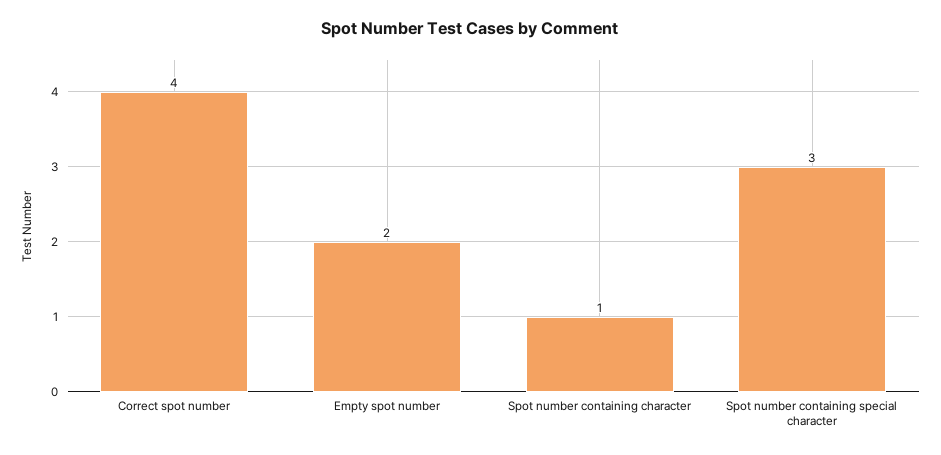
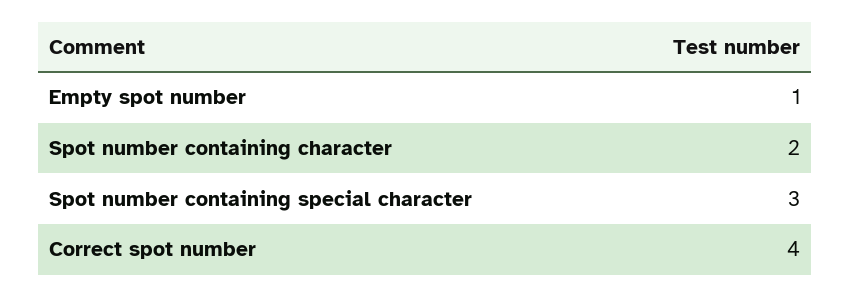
  {
    "Correct spot number": 4,
-   "Empty spot number": 2,
+   "Empty spot number": 1,
-   "Spot number containing character": 1,
+   "Spot number containing character": 2,
    "Spot number containing special character": 3
  }

